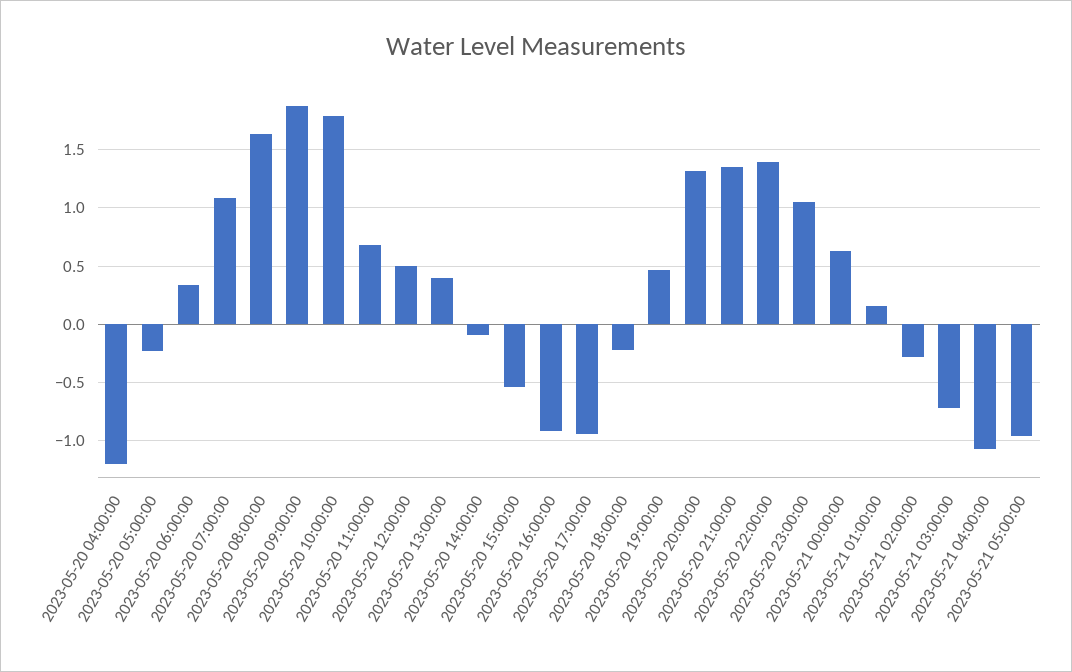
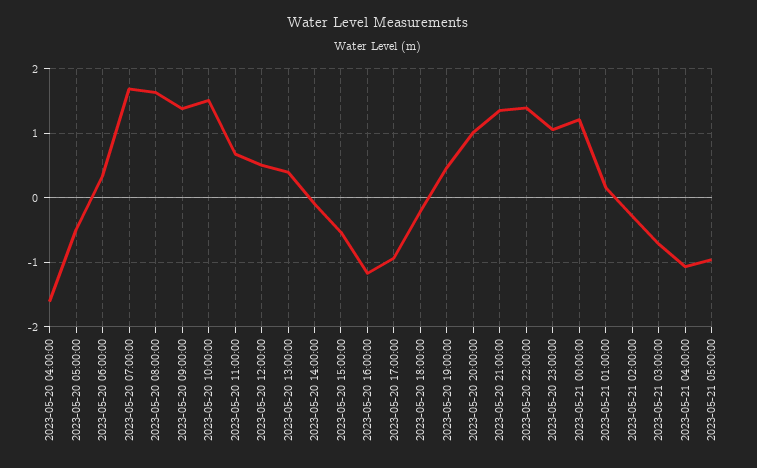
  {
-   "2023-05-20 04:00:00": -1.2,
+   "2023-05-20 04:00:00": -1.6,
-   "2023-05-20 05:00:00": -0.2,
+   "2023-05-20 05:00:00": -0.5,
    "2023-05-20 06:00:00": 0.3,
-   "2023-05-20 07:00:00": 1.1,
+   "2023-05-20 07:00:00": 1.7,
    "2023-05-20 08:00:00": 1.6,
-   "2023-05-20 09:00:00": 1.9,
+   "2023-05-20 09:00:00": 1.4,
-   "2023-05-20 10:00:00": 1.8,
+   "2023-05-20 10:00:00": 1.5,
    "2023-05-20 11:00:00": 0.7,
    "2023-05-20 12:00:00": 0.5,
    "2023-05-20 13:00:00": 0.4,
    "2023-05-20 14:00:00": -0.1,
    "2023-05-20 15:00:00": -0.5,
-   "2023-05-20 16:00:00": -0.9,
+   "2023-05-20 16:00:00": -1.2,
    "2023-05-20 17:00:00": -0.9,
    "2023-05-20 18:00:00": -0.2,
    "2023-05-20 19:00:00": 0.5,
-   "2023-05-20 20:00:00": 1.3,
+   "2023-05-20 20:00:00": 1,
    "2023-05-20 21:00:00": 1.4,
    "2023-05-20 22:00:00": 1.4,
    "2023-05-20 23:00:00": 1.1,
-   "2023-05-21 00:00:00": 0.6,
+   "2023-05-21 00:00:00": 1.2,
    "2023-05-21 01:00:00": 0.2,
    "2023-05-21 02:00:00": -0.3,
    "2023-05-21 03:00:00": -0.7,
    "2023-05-21 04:00:00": -1.1,
    "2023-05-21 05:00:00": -1
  }

